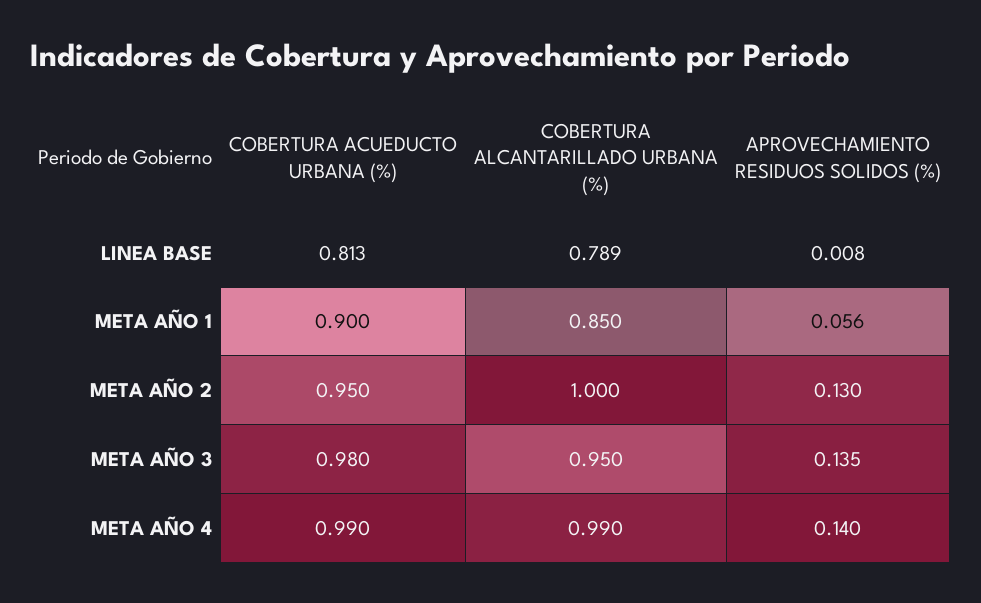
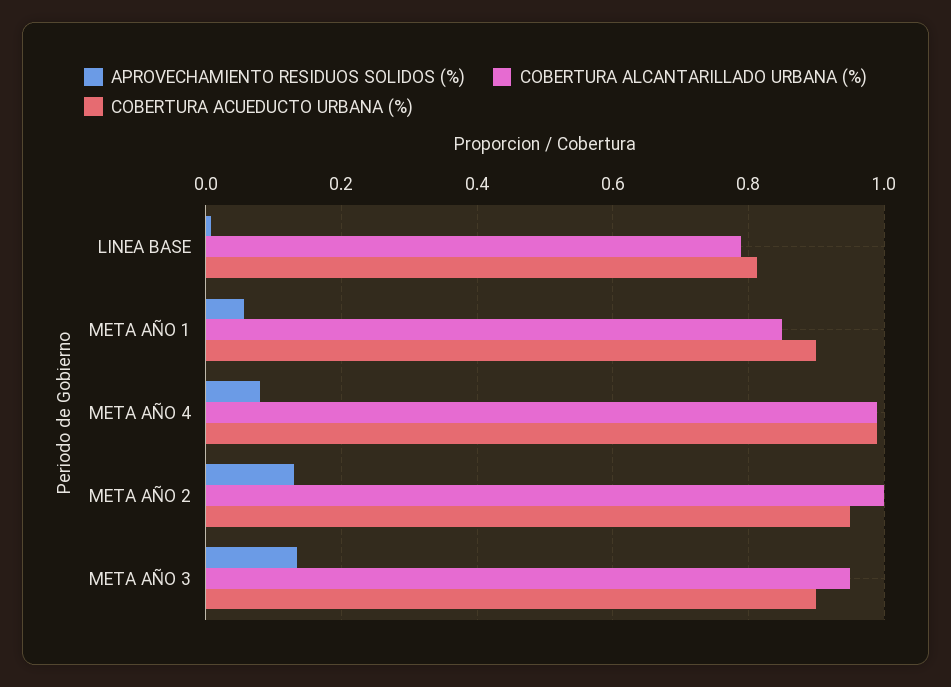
  {
    "COBERTURA ACUEDUCTO URBANA (%)": {
      "LINEA BASE": 0.813,
      "META AÑO 1": 0.9,
      "META AÑO 2": 0.95,
-     "META AÑO 3": 0.98,
+     "META AÑO 3": 0.9,
      "META AÑO 4": 0.99
    },
    "COBERTURA ALCANTARILLADO URBANA (%)": {
      "LINEA BASE": 0.789,
      "META AÑO 1": 0.85,
      "META AÑO 2": 1,
      "META AÑO 3": 0.95,
      "META AÑO 4": 0.99
    },
    "APROVECHAMIENTO RESIDUOS SOLIDOS (%)": {
      "LINEA BASE": 0.008,
      "META AÑO 1": 0.056,
      "META AÑO 2": 0.13,
      "META AÑO 3": 0.135,
-     "META AÑO 4": 0.14
+     "META AÑO 4": 0.08
    }
  }

